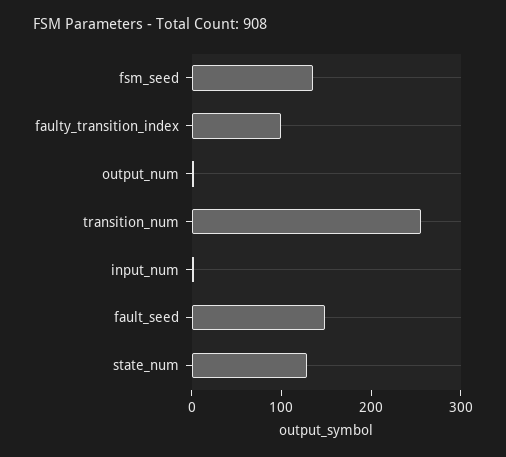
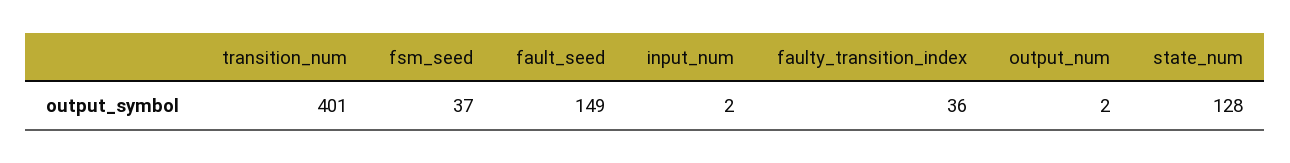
  {
-   "fsm_seed": 140,
+   "fsm_seed": 37,
-   "faulty_transition_index": 100,
+   "faulty_transition_index": 36,
    "output_num": 2,
-   "transition_num": 260,
+   "transition_num": 401,
    "input_num": 2,
    "fault_seed": 149,
    "state_num": 128
  }

